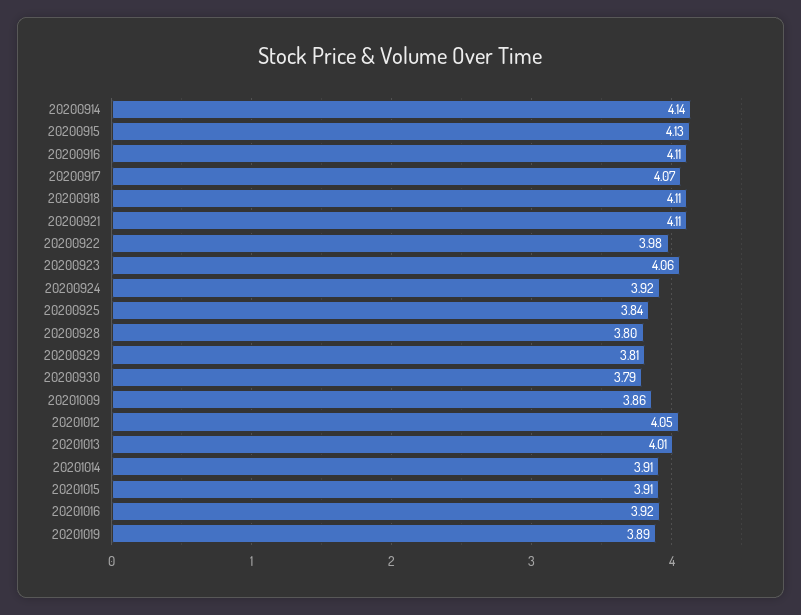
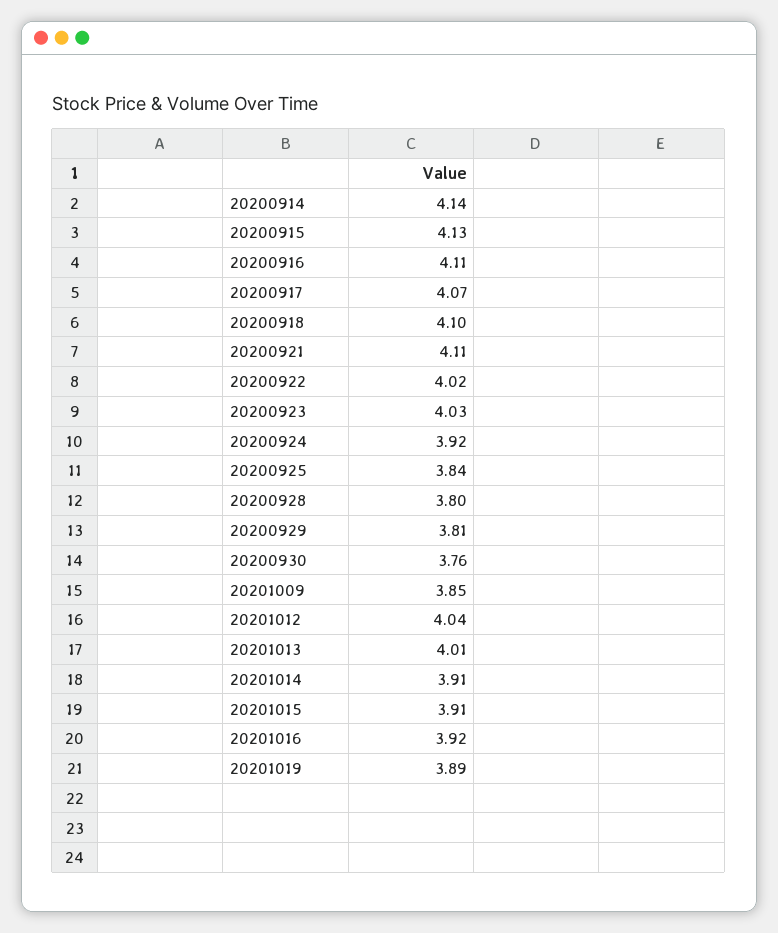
  {
    "20200914": 4.14,
    "20200915": 4.13,
    "20200916": 4.11,
    "20200917": 4.07,
-   "20200918": 4.11,
+   "20200918": 4.1,
    "20200921": 4.11,
-   "20200922": 3.98,
+   "20200922": 4.02,
-   "20200923": 4.06,
+   "20200923": 4.03,
    "20200924": 3.92,
    "20200925": 3.84,
    "20200928": 3.8,
    "20200929": 3.81,
-   "20200930": 3.79,
+   "20200930": 3.76,
-   "20201009": 3.86,
+   "20201009": 3.85,
-   "20201012": 4.05,
+   "20201012": 4.04,
    "20201013": 4.01,
    "20201014": 3.91,
    "20201015": 3.91,
    "20201016": 3.92,
    "20201019": 3.89
  }

